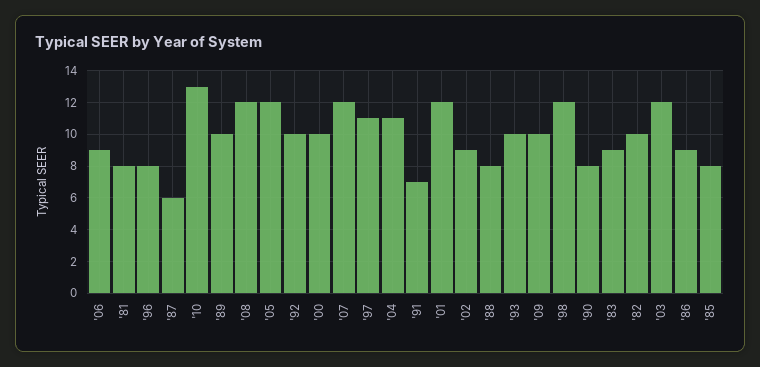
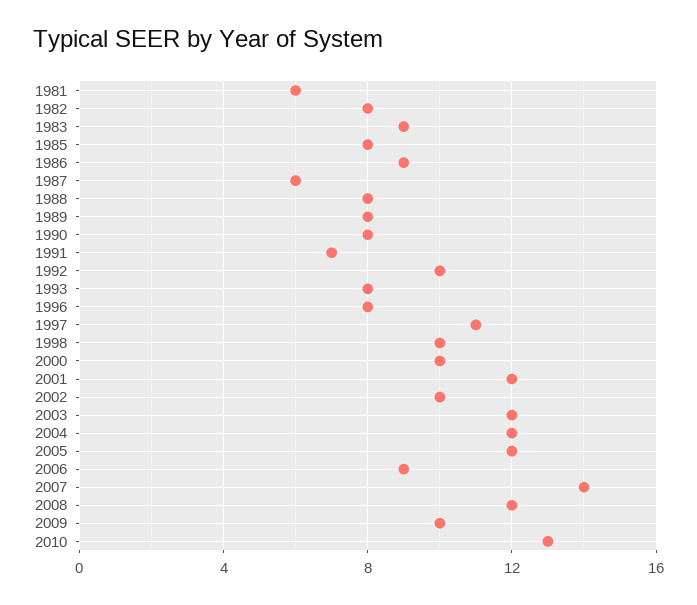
  {
    "'06": 9,
-   "'81": 8,
+   "'81": 6,
    "'96": 8,
    "'87": 6,
    "'10": 13,
-   "'89": 10,
+   "'89": 8,
    "'08": 12,
    "'05": 12,
    "'92": 10,
    "'00": 10,
-   "'07": 12,
+   "'07": 14,
    "'97": 11,
-   "'04": 11,
+   "'04": 12,
    "'91": 7,
    "'01": 12,
-   "'02": 9,
+   "'02": 10,
    "'88": 8,
-   "'93": 10,
+   "'93": 8,
    "'09": 10,
-   "'98": 12,
+   "'98": 10,
    "'90": 8,
    "'83": 9,
-   "'82": 10,
+   "'82": 8,
    "'03": 12,
    "'86": 9,
    "'85": 8
  }

